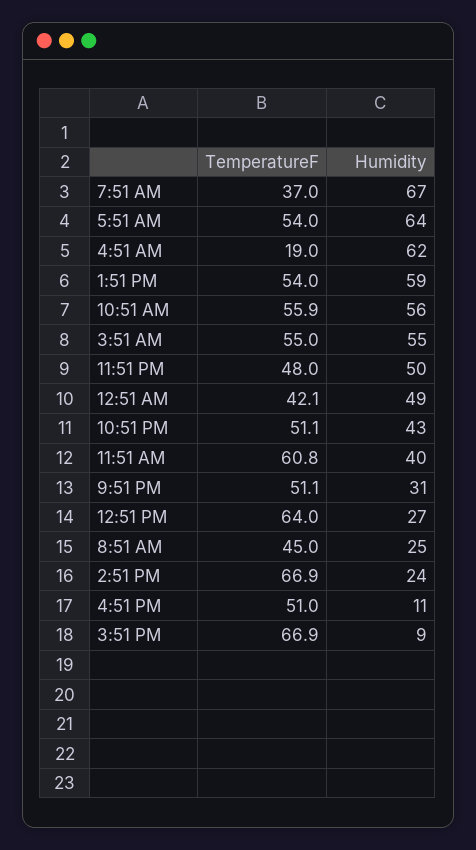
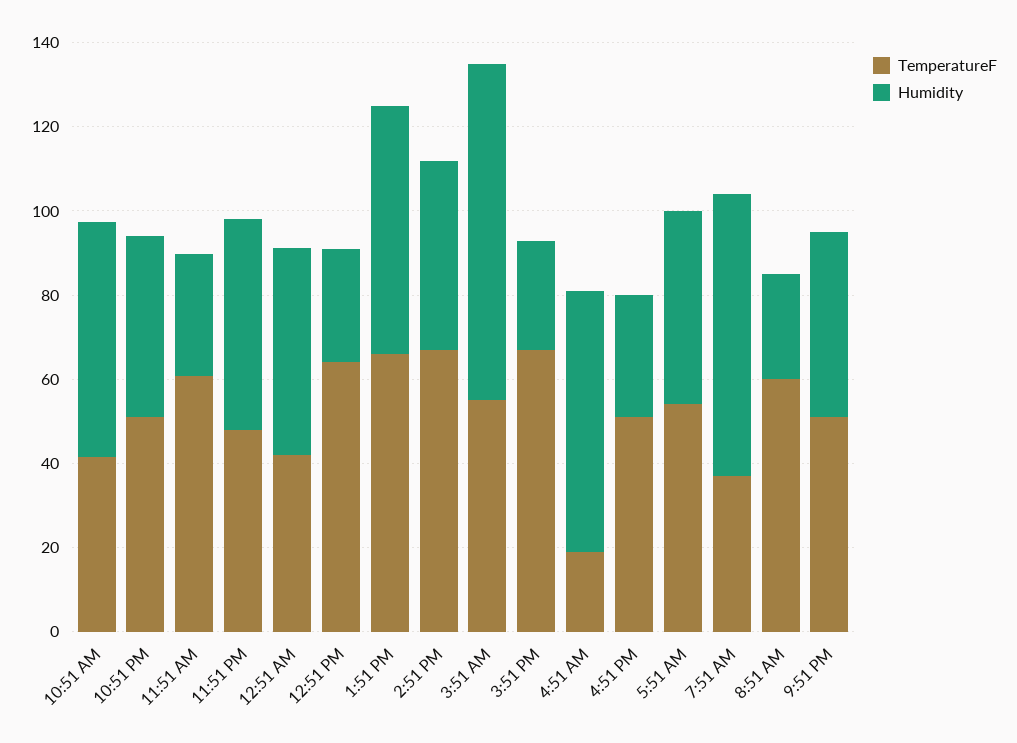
  {
    "TemperatureF": {
      "7:51 AM": 37,
      "5:51 AM": 54,
      "4:51 AM": 19,
-     "1:51 PM": 54,
+     "1:51 PM": 65,
-     "10:51 AM": 55.9,
+     "10:51 AM": 40,
      "3:51 AM": 55,
      "11:51 PM": 48,
      "12:51 AM": 42.1,
      "10:51 PM": 51.1,
      "11:51 AM": 60.8,
      "9:51 PM": 51.1,
      "12:51 PM": 64,
-     "8:51 AM": 45,
+     "8:51 AM": 60,
      "2:51 PM": 66.9,
      "4:51 PM": 51,
      "3:51 PM": 66.9
    },
    "Humidity": {
      "7:51 AM": 67,
-     "5:51 AM": 64,
+     "5:51 AM": 45,
      "4:51 AM": 62,
      "1:51 PM": 59,
      "10:51 AM": 56,
-     "3:51 AM": 55,
+     "3:51 AM": 80,
      "11:51 PM": 50,
      "12:51 AM": 49,
      "10:51 PM": 43,
-     "11:51 AM": 40,
+     "11:51 AM": 30,
-     "9:51 PM": 31,
+     "9:51 PM": 45,
      "12:51 PM": 27,
      "8:51 AM": 25,
-     "2:51 PM": 24,
+     "2:51 PM": 45,
-     "4:51 PM": 11,
+     "4:51 PM": 30,
-     "3:51 PM": 9
+     "3:51 PM": 25
    }
  }

